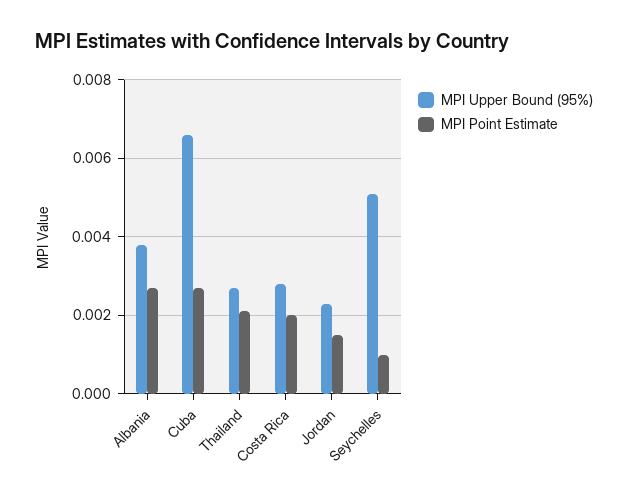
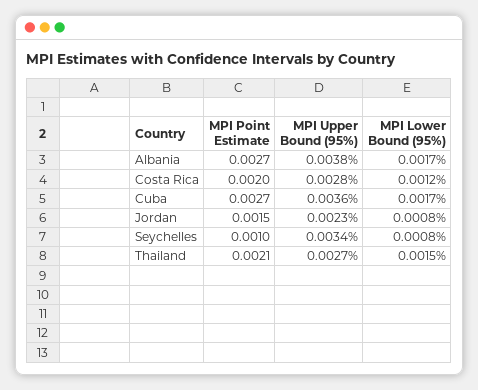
  {
    "MPI Upper Bound (95%)": {
      "Albania": 0.0038,
-     "Cuba": 0.0065,
+     "Cuba": 0.0036,
      "Thailand": 0.0027,
      "Costa Rica": 0.0028,
      "Jordan": 0.0023,
-     "Seychelles": 0.005
+     "Seychelles": 0.0034
    },
    "MPI Point Estimate": {
      "Albania": 0.0027,
      "Cuba": 0.0027,
      "Thailand": 0.0021,
      "Costa Rica": 0.002,
      "Jordan": 0.0015,
      "Seychelles": 0.001
-   }
+   },
+   "MPI Lower Bound (95%)": {
+     "Albania": 0.0017,
+     "Costa Rica": 0.0012,
+     "Cuba": 0.0017,
+     "Jordan": 0.0008,
+     "Seychelles": 0.0008,
+     "Thailand": 0.0015
+   }
  }

